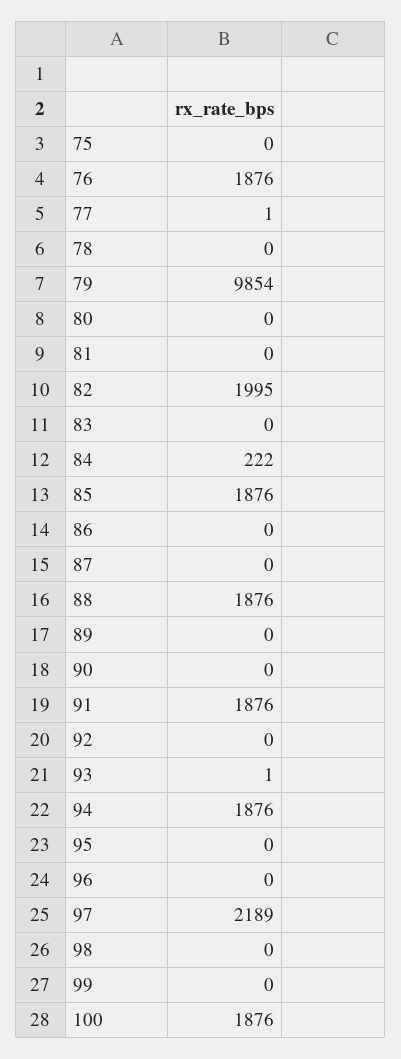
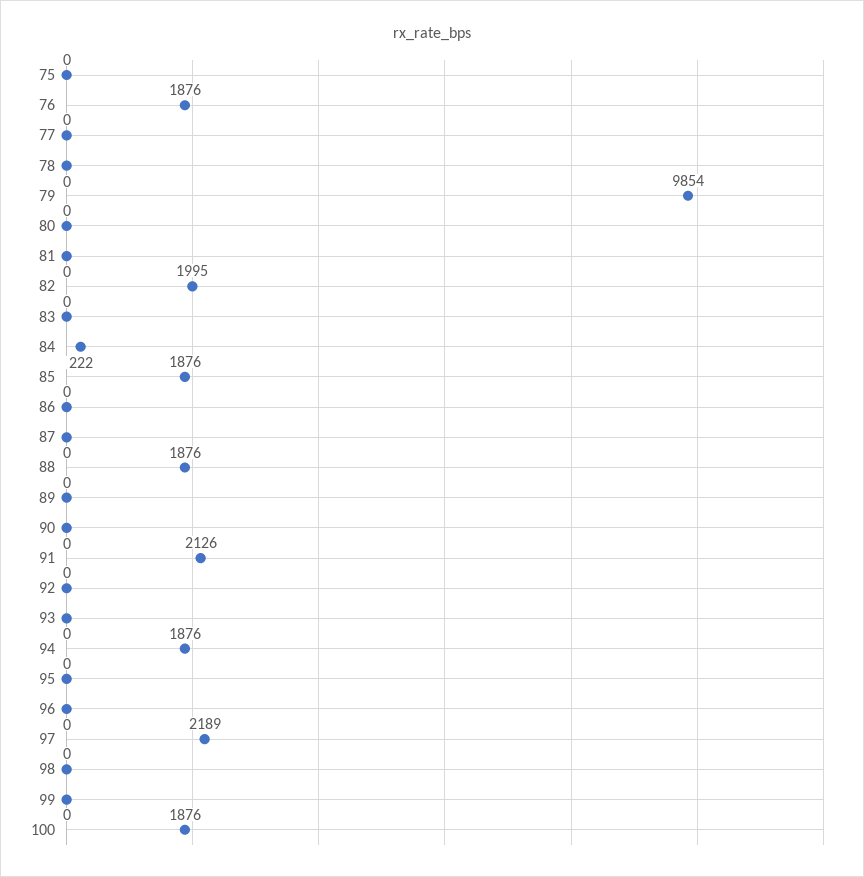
  {
    "75": 0,
    "76": 1876,
-   "77": 1,
+   "77": 0,
    "78": 0,
    "79": 9854,
    "80": 0,
    "81": 0,
    "82": 1995,
    "83": 0,
    "84": 222,
    "85": 1876,
    "86": 0,
    "87": 0,
    "88": 1876,
    "89": 0,
    "90": 0,
-   "91": 1876,
+   "91": 2126,
    "92": 0,
-   "93": 1,
+   "93": 0,
    "94": 1876,
    "95": 0,
    "96": 0,
    "97": 2189,
    "98": 0,
    "99": 0,
    "100": 1876
  }

